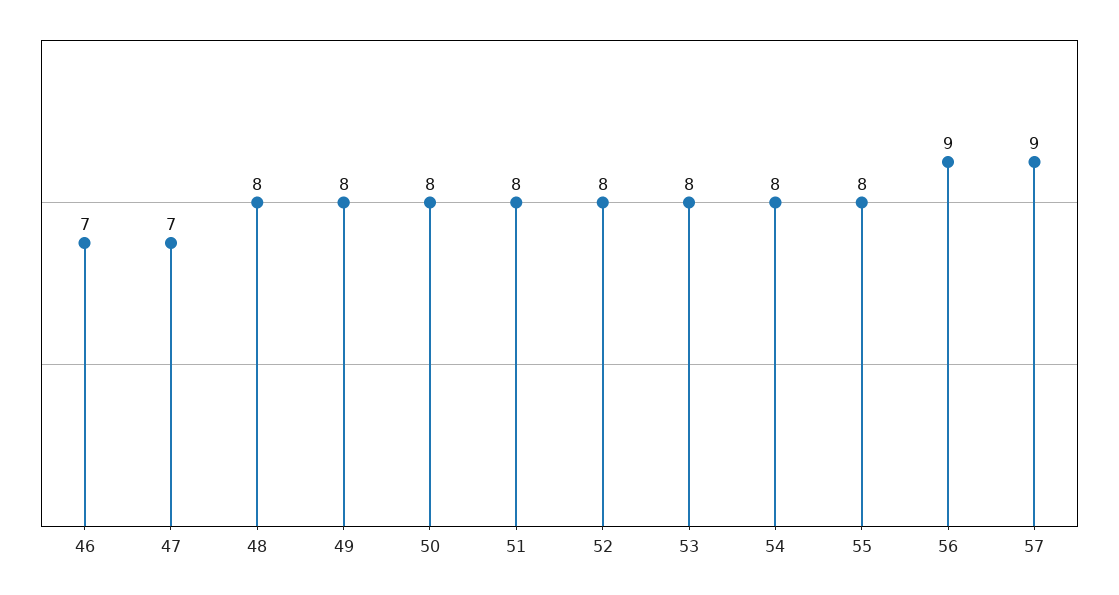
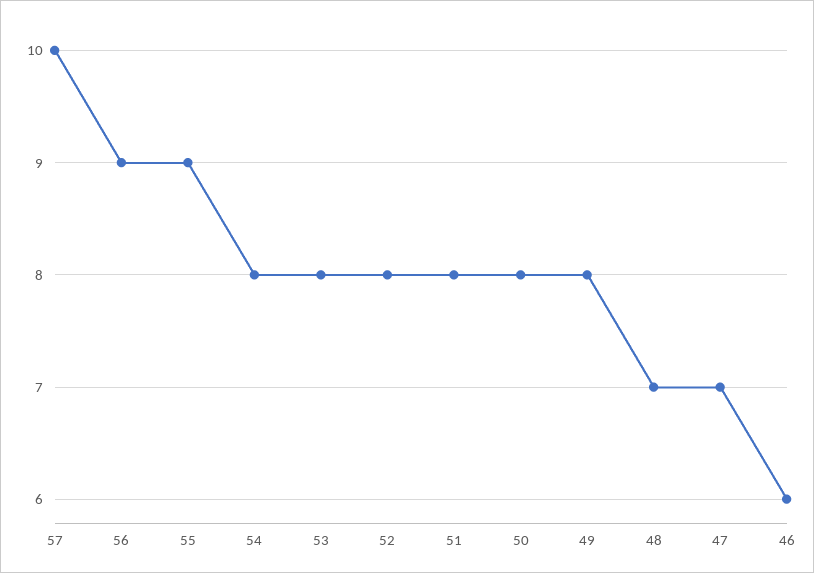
  {
-   "46": 7,
+   "46": 6,
    "47": 7,
-   "48": 8,
+   "48": 7,
    "49": 8,
    "50": 8,
    "51": 8,
    "52": 8,
    "53": 8,
    "54": 8,
-   "55": 8,
+   "55": 9,
    "56": 9,
-   "57": 9
+   "57": 10
  }

